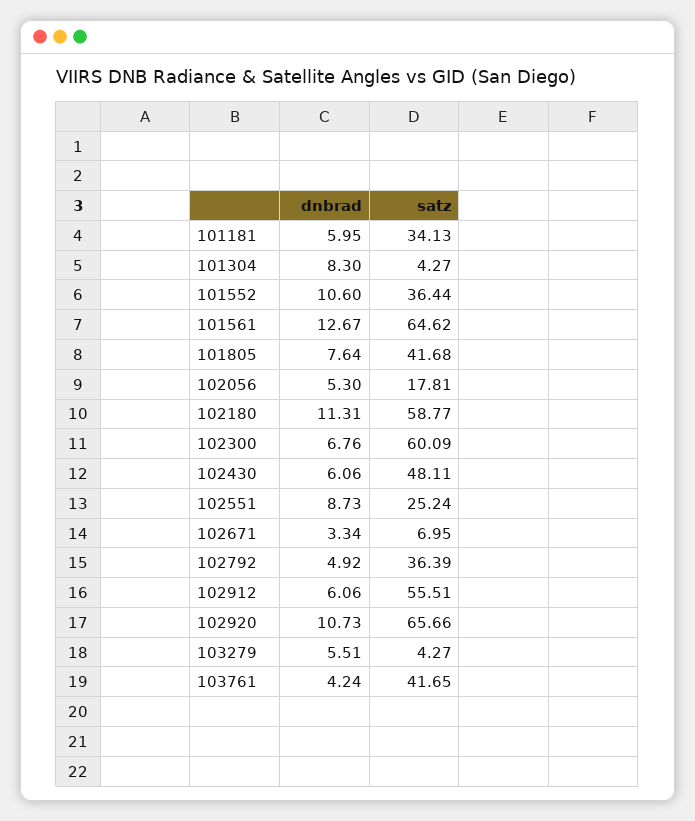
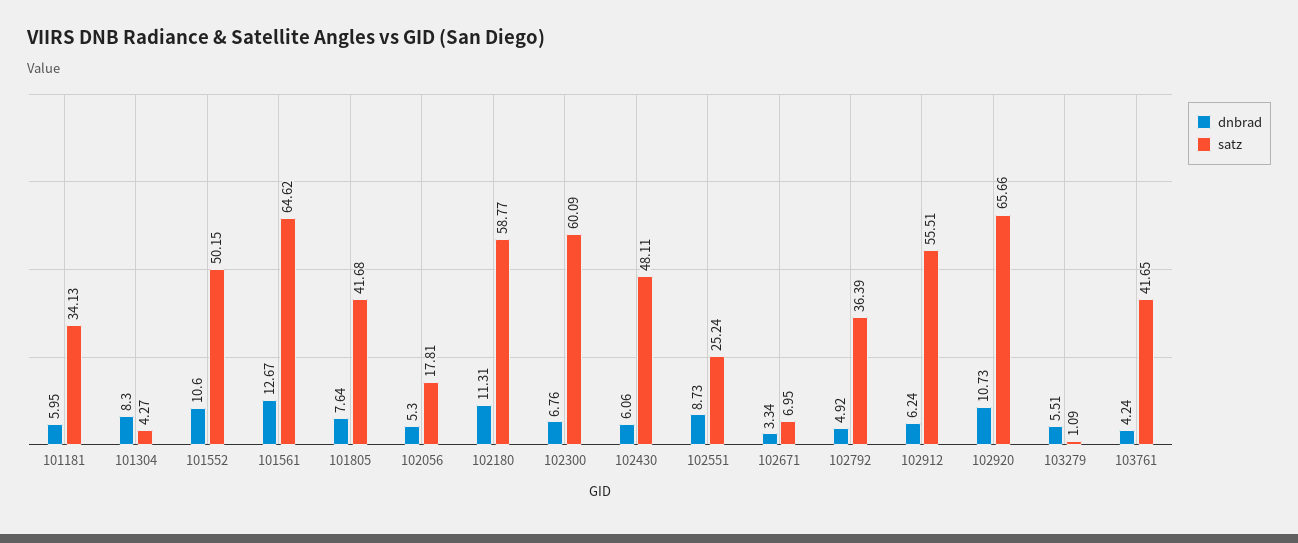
  {
    "dnbrad": {
      "101181": 5.95,
      "101304": 8.3,
      "101552": 10.6,
      "101561": 12.67,
      "101805": 7.64,
      "102056": 5.3,
      "102180": 11.31,
      "102300": 6.76,
      "102430": 6.06,
      "102551": 8.73,
      "102671": 3.34,
      "102792": 4.92,
-     "102912": 6.06,
+     "102912": 6.24,
      "102920": 10.73,
      "103279": 5.51,
      "103761": 4.24
    },
    "satz": {
      "101181": 34.13,
      "101304": 4.27,
-     "101552": 36.44,
+     "101552": 50.15,
      "101561": 64.62,
      "101805": 41.68,
      "102056": 17.81,
      "102180": 58.77,
      "102300": 60.09,
      "102430": 48.11,
      "102551": 25.24,
      "102671": 6.95,
      "102792": 36.39,
      "102912": 55.51,
      "102920": 65.66,
-     "103279": 4.27,
+     "103279": 1.09,
      "103761": 41.65
    }
  }

